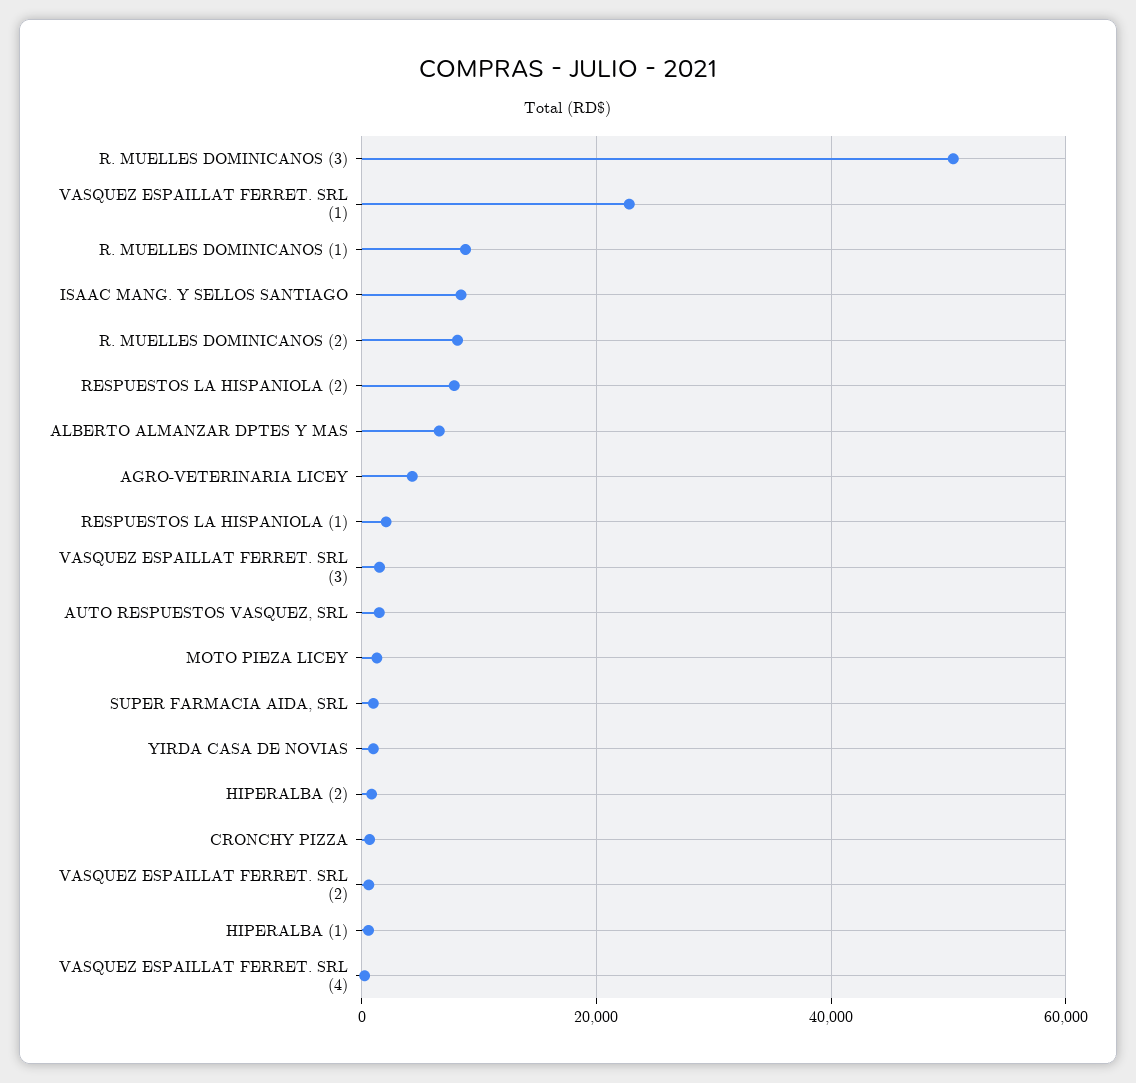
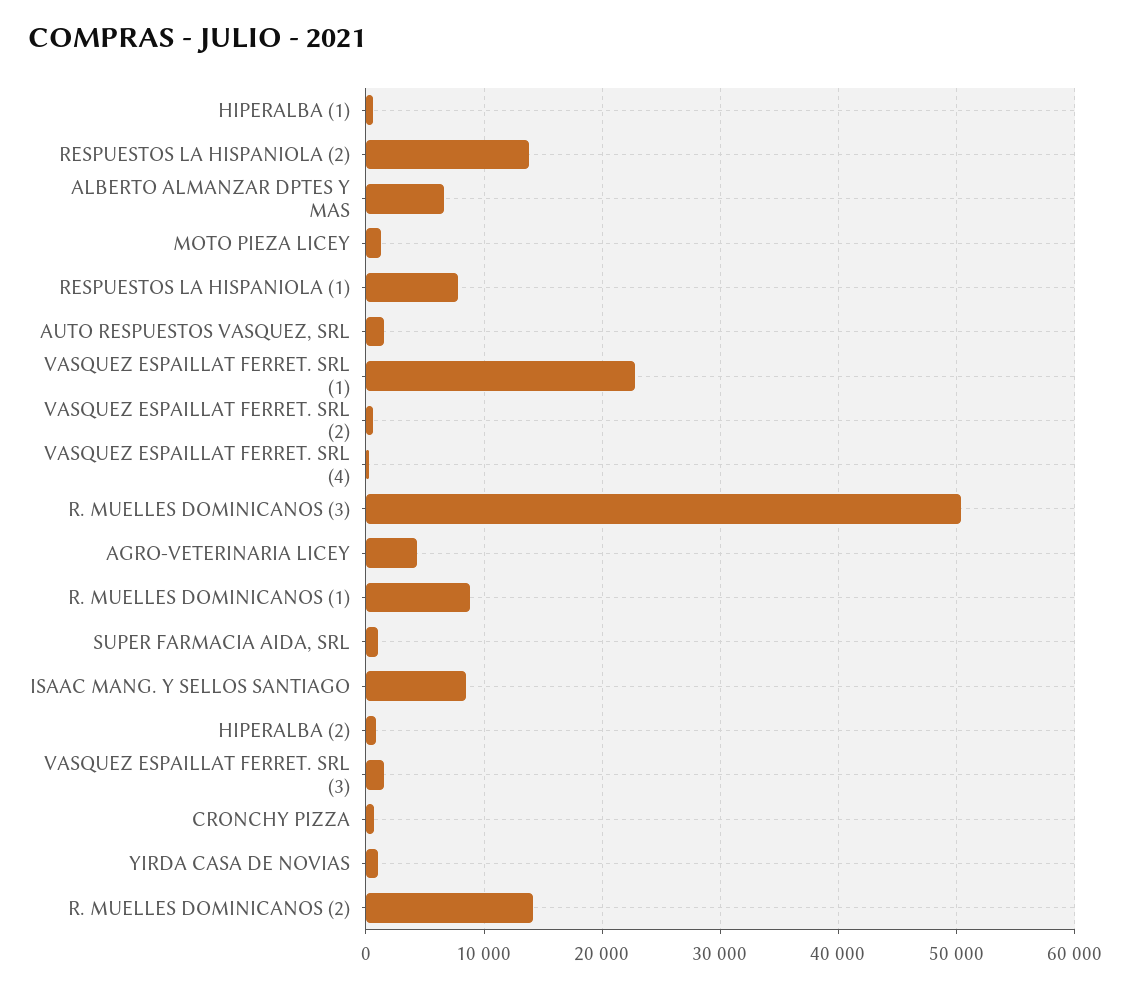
  {
    "R. MUELLES DOMINICANOS (3)": 50000,
    "VASQUEZ ESPAILLAT FERRET. SRL (1)": 23000,
    "R. MUELLES DOMINICANOS (1)": 9000,
    "ISAAC MANG. Y SELLOS SANTIAGO": 8000,
-   "R. MUELLES DOMINICANOS (2)": 8000,
+   "R. MUELLES DOMINICANOS (2)": 14000,
-   "RESPUESTOS LA HISPANIOLA (2)": 8000,
+   "RESPUESTOS LA HISPANIOLA (2)": 14000,
    "ALBERTO ALMANZAR DPTES Y MAS": 7000,
    "AGRO-VETERINARIA LICEY": 4000,
-   "RESPUESTOS LA HISPANIOLA (1)": 2000,
+   "RESPUESTOS LA HISPANIOLA (1)": 8000,
    "VASQUEZ ESPAILLAT FERRET. SRL (3)": 2000,
    "AUTO RESPUESTOS VASQUEZ, SRL": 2000,
    "MOTO PIEZA LICEY": 1000,
    "SUPER FARMACIA AIDA, SRL": 1000,
    "YIRDA CASA DE NOVIAS": 1000,
    "HIPERALBA (2)": 1000,
    "CRONCHY PIZZA": 1000,
    "VASQUEZ ESPAILLAT FERRET. SRL (2)": 1000,
    "HIPERALBA (1)": 1000,
    "VASQUEZ ESPAILLAT FERRET. SRL (4)": 0
  }

